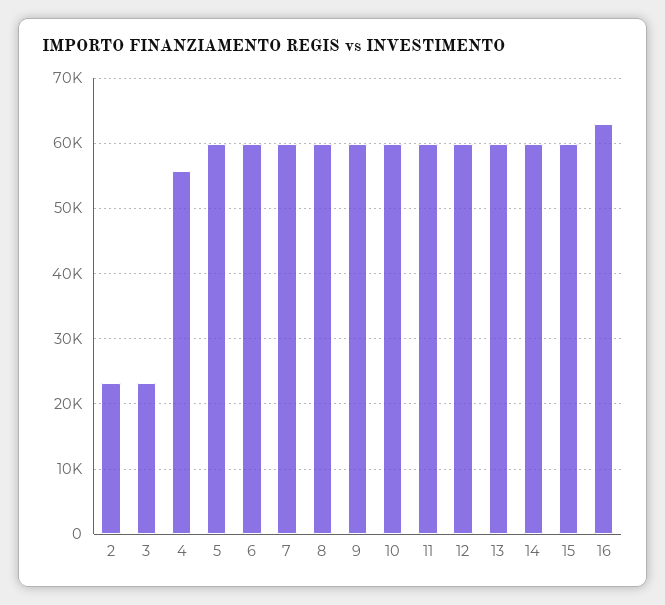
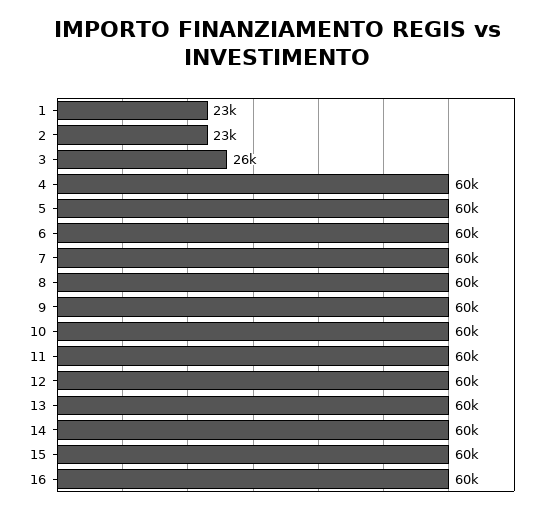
  {
    "2": 23000,
-   "3": 23000,
+   "3": 26000,
-   "4": 56000,
+   "4": 60000,
    "5": 60000,
    "6": 60000,
    "7": 60000,
    "8": 60000,
    "9": 60000,
    "10": 60000,
    "11": 60000,
    "12": 60000,
    "13": 60000,
    "14": 60000,
    "15": 60000,
-   "16": 63000
+   "16": 60000,
+   "1": 23000
  }

